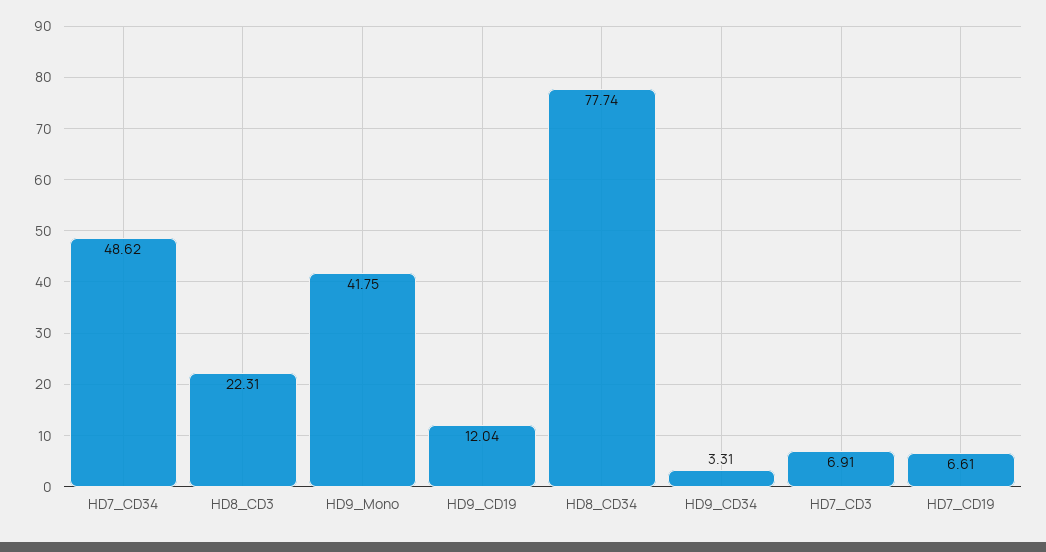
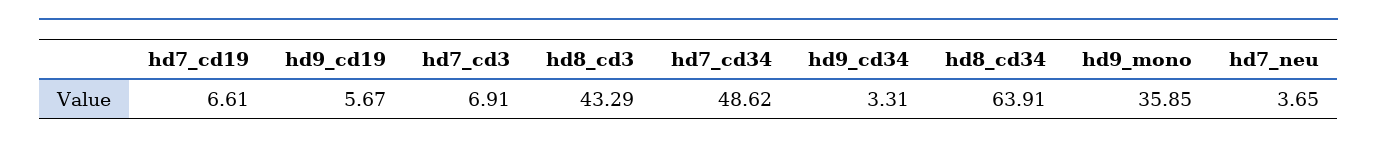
  {
    "HD7_CD34": 48.62,
-   "HD8_CD3": 22.31,
+   "HD8_CD3": 43.29,
-   "HD9_Mono": 41.75,
+   "HD9_Mono": 35.85,
-   "HD9_CD19": 12.04,
+   "HD9_CD19": 5.67,
-   "HD8_CD34": 77.74,
+   "HD8_CD34": 63.91,
    "HD9_CD34": 3.31,
    "HD7_CD3": 6.91,
-   "HD7_CD19": 6.61
+   "HD7_CD19": 6.61,
+   "hd7_neu": 3.65
  }

